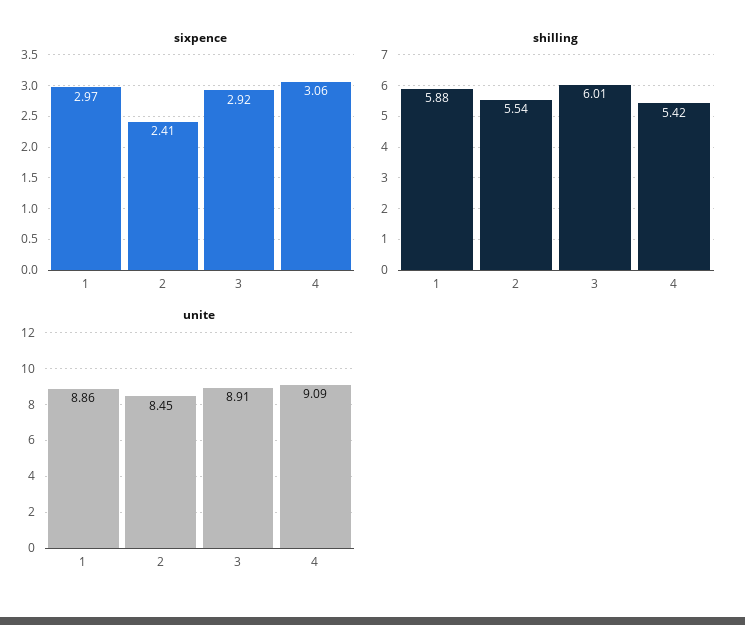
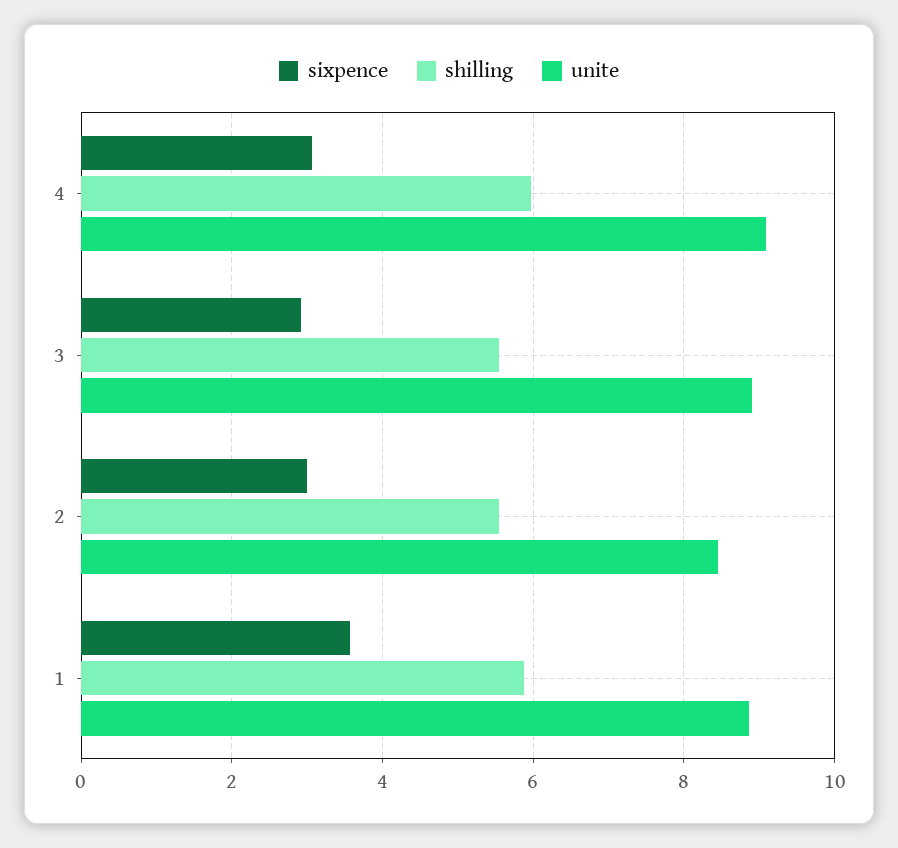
  {
    "sixpence": {
-     "1": 2.97,
+     "1": 3.6,
-     "2": 2.41,
+     "2": 3,
      "3": 2.92,
      "4": 3.06
    },
    "shilling": {
      "1": 5.88,
      "2": 5.54,
-     "3": 6.01,
+     "3": 5.6,
-     "4": 5.42
+     "4": 6
    },
    "unite": {
      "1": 8.86,
      "2": 8.45,
      "3": 8.91,
      "4": 9.09
    }
  }

